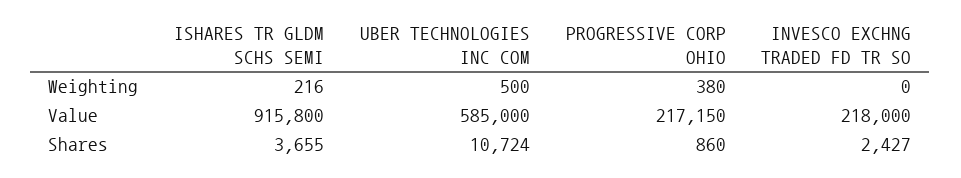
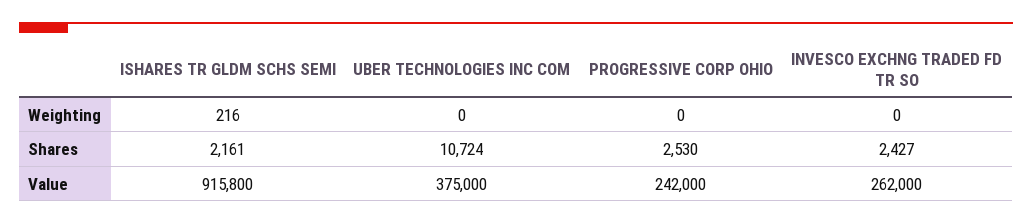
  {
    "ISHARES TR GLDM SCHS SEMI": {
      "Weighting": 216,
      "Value": 915800,
-     "Shares": 3655
+     "Shares": 2161
    },
    "UBER TECHNOLOGIES INC COM": {
-     "Weighting": 500,
+     "Weighting": 0,
-     "Value": 585000,
+     "Value": 375000,
      "Shares": 10724
    },
    "PROGRESSIVE CORP OHIO": {
-     "Weighting": 380,
+     "Weighting": 0,
-     "Value": 217150,
+     "Value": 242000,
-     "Shares": 860
+     "Shares": 2530
    },
    "INVESCO EXCHNG TRADED FD TR SO": {
      "Weighting": 0,
-     "Value": 218000,
+     "Value": 262000,
      "Shares": 2427
    }
  }

